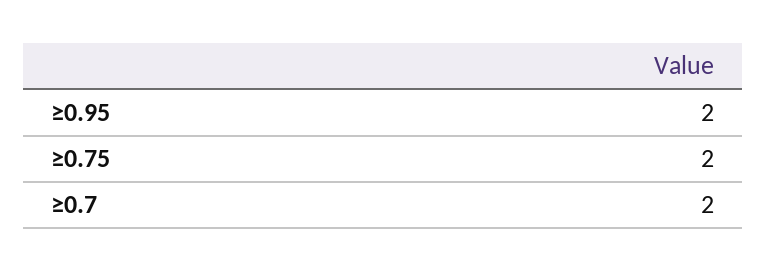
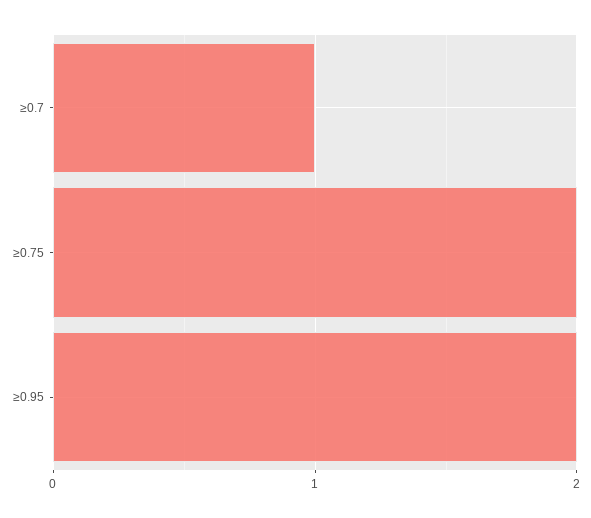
  {
    "≥0.95": 2,
    "≥0.75": 2,
-   "≥0.7": 2
+   "≥0.7": 1
  }

